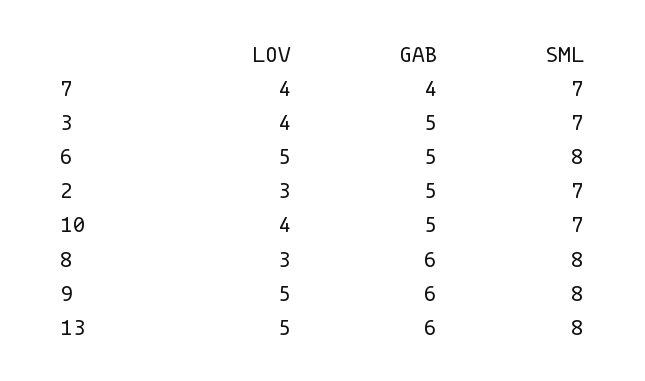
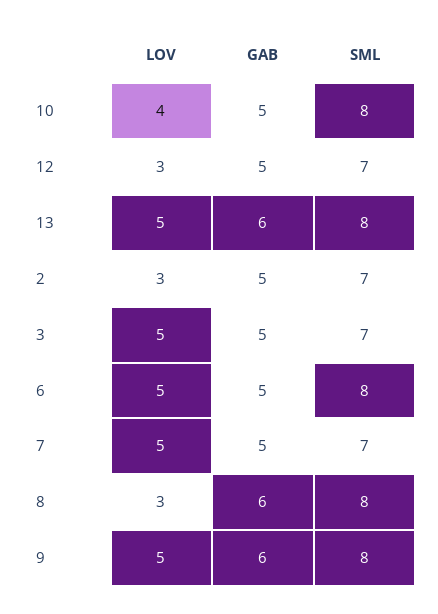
  {
    "LOV": {
-     "7": 4,
+     "7": 5,
-     "3": 4,
+     "3": 5,
      "6": 5,
      "2": 3,
      "10": 4,
      "8": 3,
      "9": 5,
-     "13": 5
+     "13": 5,
+     "12": 3
    },
    "GAB": {
-     "7": 4,
+     "7": 5,
      "3": 5,
      "6": 5,
      "2": 5,
      "10": 5,
      "8": 6,
      "9": 6,
-     "13": 6
+     "13": 6,
+     "12": 5
    },
    "SML": {
      "7": 7,
      "3": 7,
      "6": 8,
      "2": 7,
-     "10": 7,
+     "10": 8,
      "8": 8,
      "9": 8,
-     "13": 8
+     "13": 8,
+     "12": 7
    }
  }

